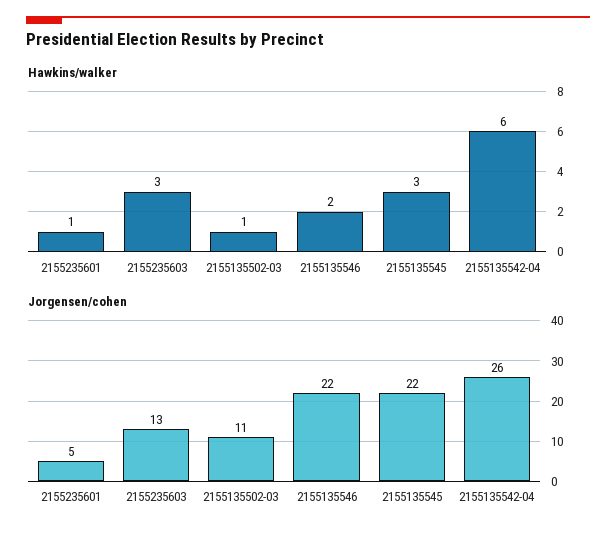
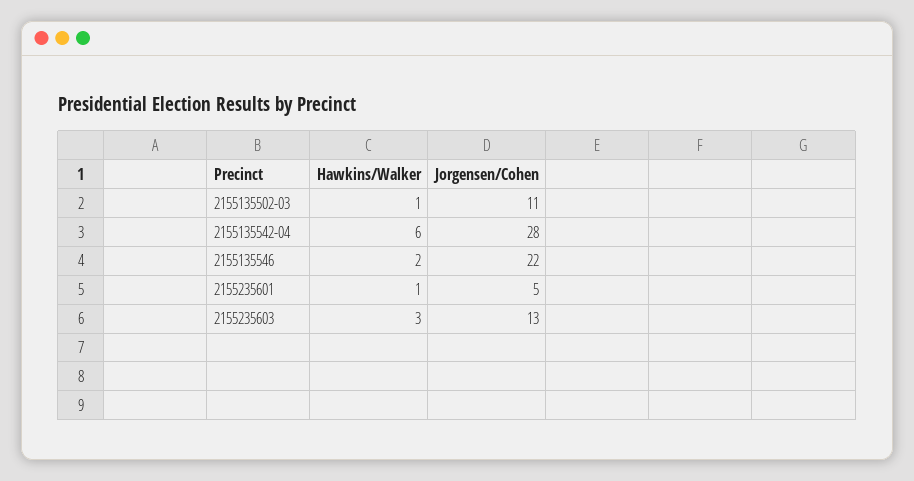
  {
    "Hawkins/walker": {
      "2155235601": 1,
      "2155235603": 3,
      "2155135502-03": 1,
      "2155135546": 2,
-     "2155135545": 3,
      "2155135542-04": 6
    },
    "Jorgensen/cohen": {
      "2155235601": 5,
      "2155235603": 13,
      "2155135502-03": 11,
      "2155135546": 22,
-     "2155135545": 22,
-     "2155135542-04": 26
+     "2155135542-04": 28
    }
  }

